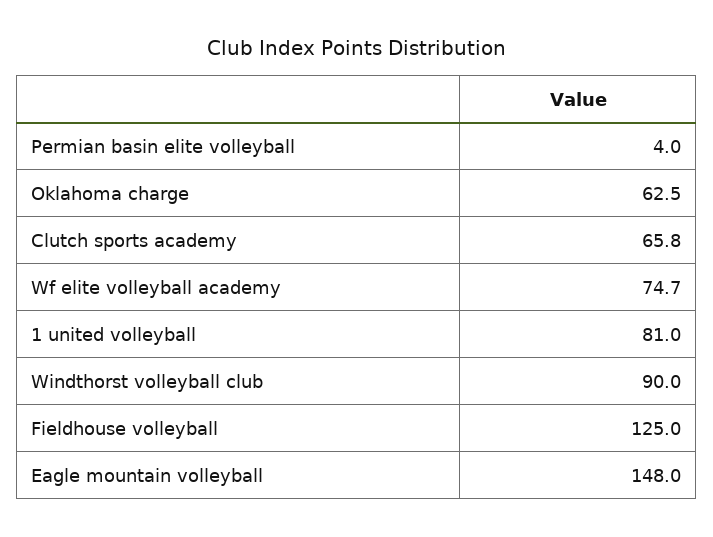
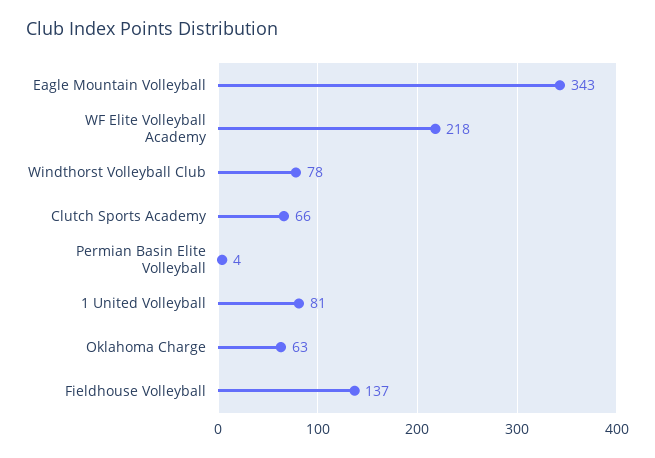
  {
    "Permian basin elite volleyball": 4,
    "Oklahoma charge": 62.5,
    "Clutch sports academy": 65.8,
-   "Wf elite volleyball academy": 74.7,
+   "Wf elite volleyball academy": 218,
    "1 united volleyball": 81,
-   "Windthorst volleyball club": 90,
+   "Windthorst volleyball club": 78,
-   "Fieldhouse volleyball": 125,
+   "Fieldhouse volleyball": 137,
-   "Eagle mountain volleyball": 148
+   "Eagle mountain volleyball": 343
  }

